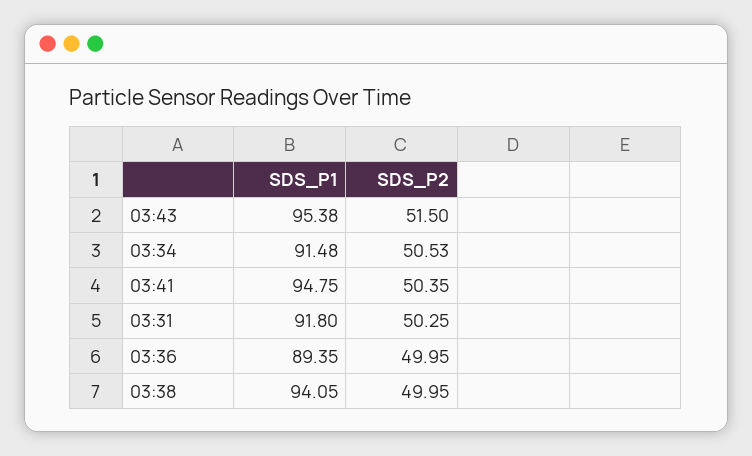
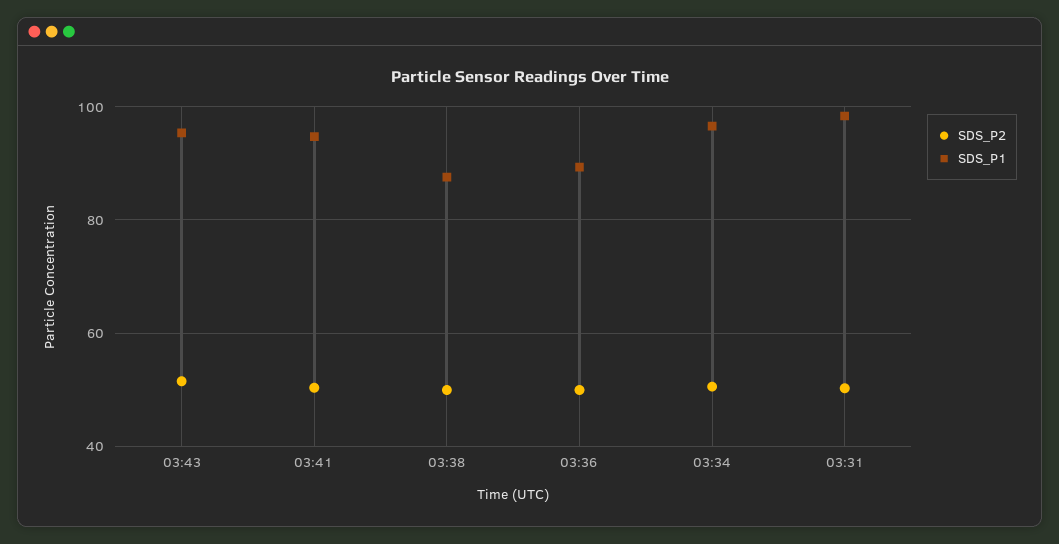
  {
    "SDS_P1": {
      "03:43": 95.38,
-     "03:34": 91.48,
+     "03:34": 96,
      "03:41": 94.75,
-     "03:31": 91.8,
+     "03:31": 98,
      "03:36": 89.35,
-     "03:38": 94.05
+     "03:38": 88
    },
    "SDS_P2": {
      "03:43": 51.5,
      "03:34": 50.53,
      "03:41": 50.35,
      "03:31": 50.25,
      "03:36": 49.95,
      "03:38": 49.95
    }
  }

